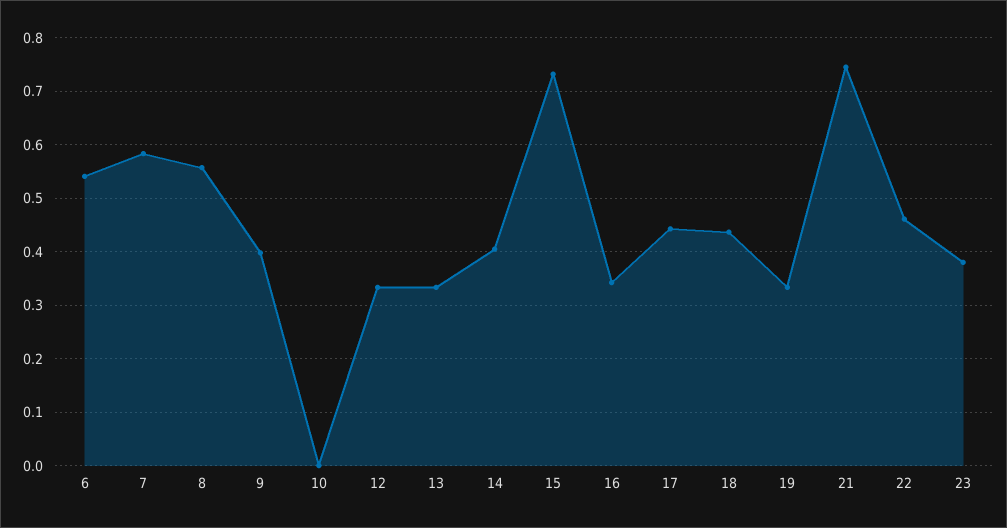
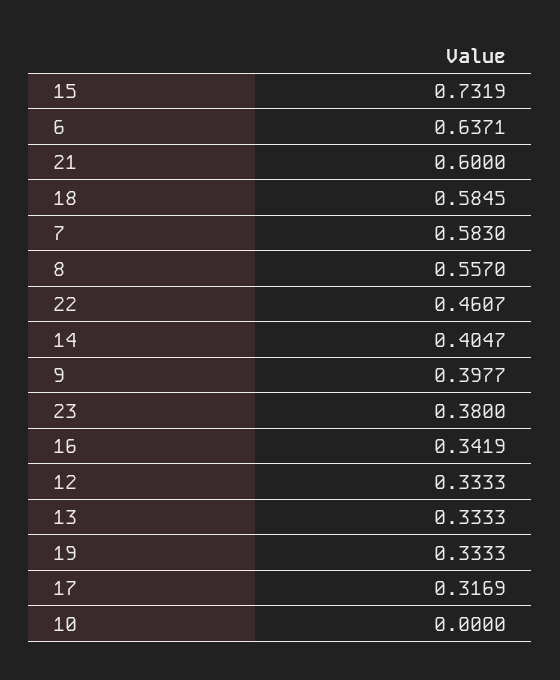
  {
-   "6": 0.54,
+   "6": 0.6371,
    "7": 0.583,
    "8": 0.557,
    "9": 0.3977,
    "10": 0,
    "12": 0.3333,
    "13": 0.3333,
    "14": 0.4047,
    "15": 0.7319,
    "16": 0.3419,
-   "17": 0.44,
+   "17": 0.3169,
-   "18": 0.44,
+   "18": 0.5845,
    "19": 0.3333,
-   "21": 0.74,
+   "21": 0.6,
    "22": 0.4607,
    "23": 0.38
  }

